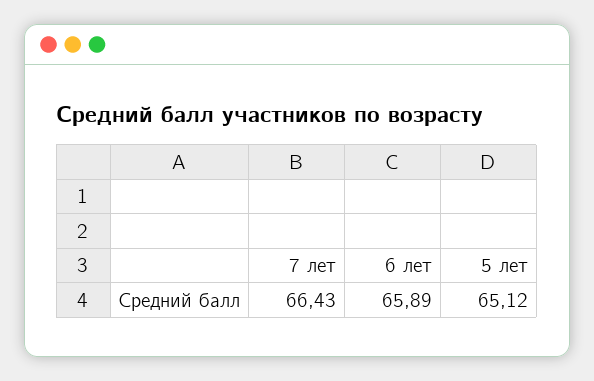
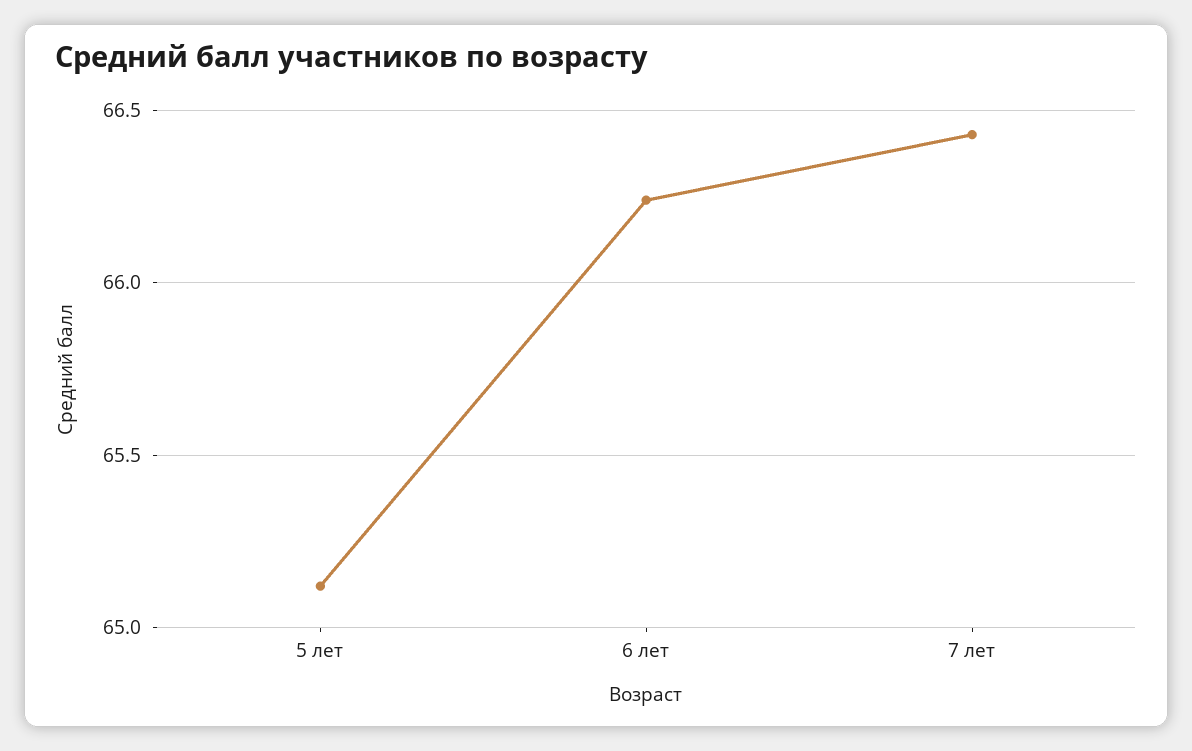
  {
    "7 лет": 66.43,
-   "6 лет": 65.89,
+   "6 лет": 66.25,
    "5 лет": 65.12
  }

